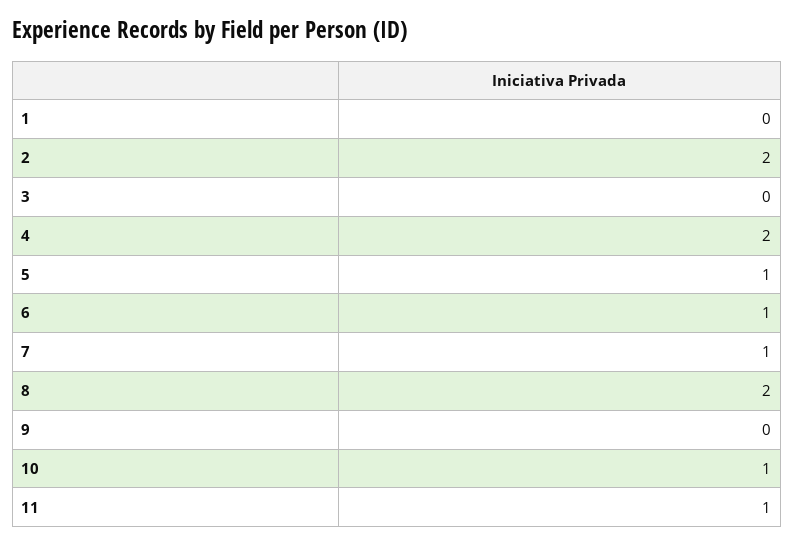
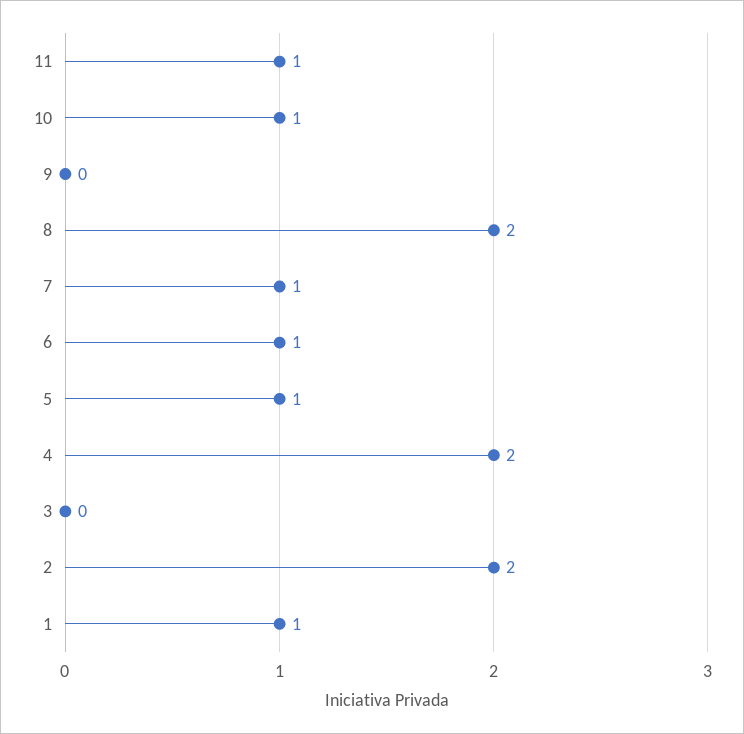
  {
-   "1": 0,
+   "1": 1,
    "2": 2,
    "3": 0,
    "4": 2,
    "5": 1,
    "6": 1,
    "7": 1,
    "8": 2,
    "9": 0,
    "10": 1,
    "11": 1
  }

